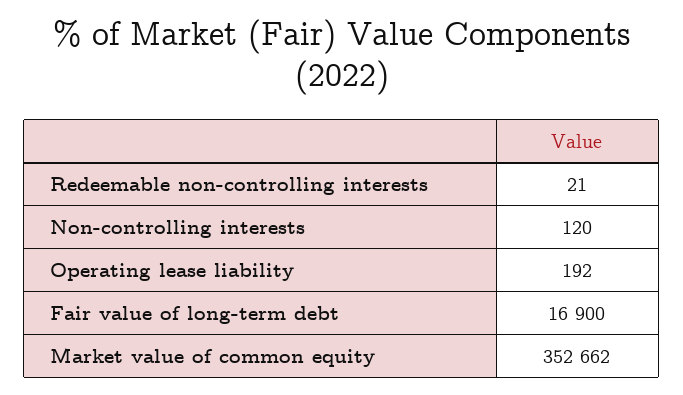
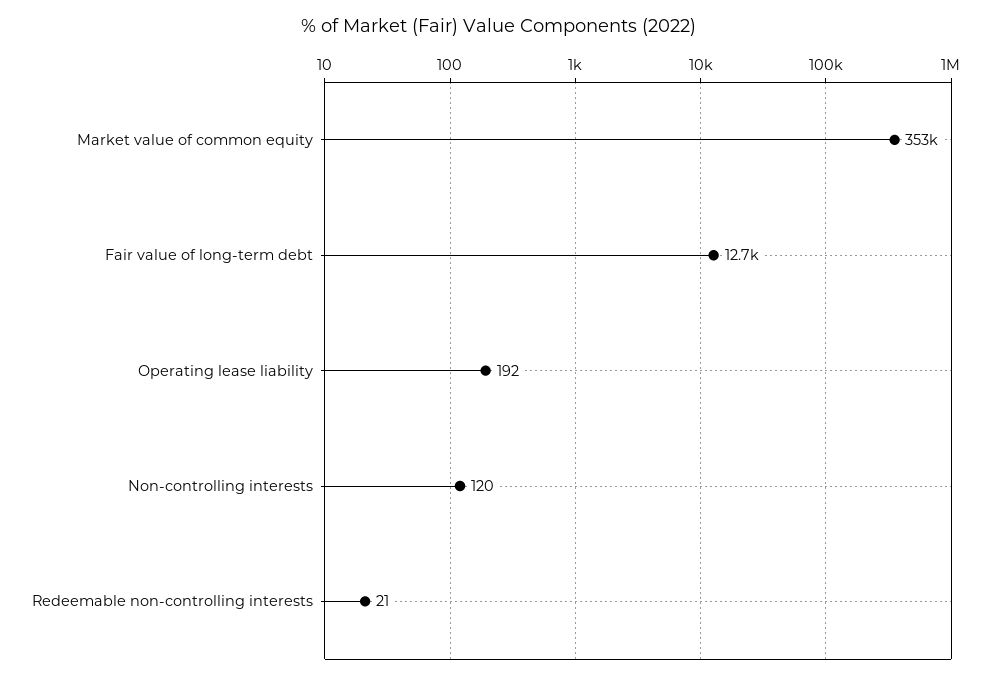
  {
    "Redeemable non-controlling interests": 21,
    "Non-controlling interests": 120,
    "Operating lease liability": 192,
-   "Fair value of long-term debt": 16900,
+   "Fair value of long-term debt": 12700,
    "Market value of common equity": 352662
  }

